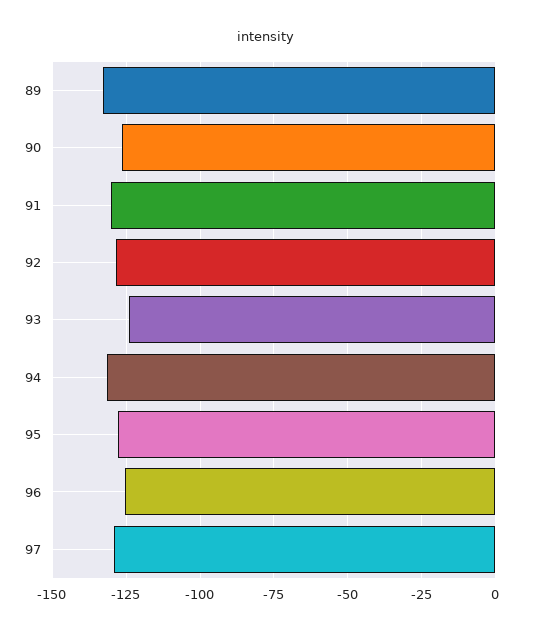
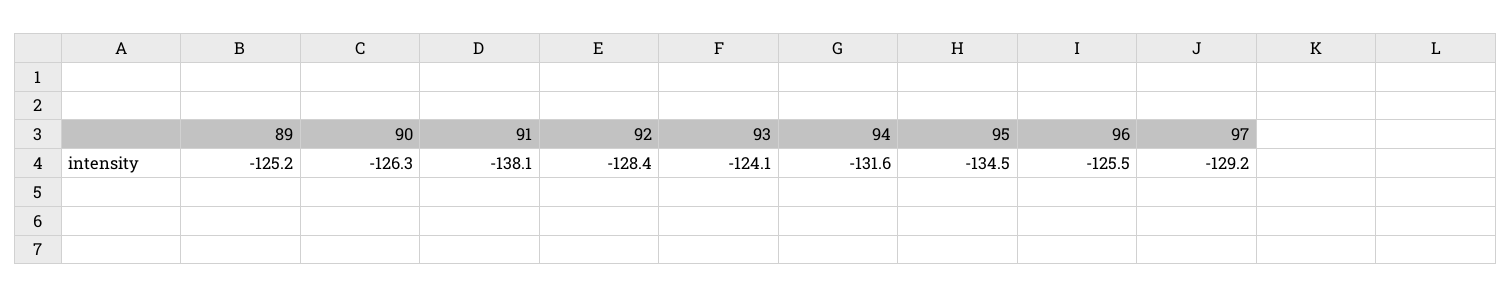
  {
-   "89": -132.5,
+   "89": -125.2,
    "90": -126.3,
-   "91": -130,
+   "91": -138.1,
    "92": -128.4,
    "93": -124.1,
    "94": -131.6,
-   "95": -127.5,
+   "95": -134.5,
    "96": -125.5,
    "97": -129.2
  }

